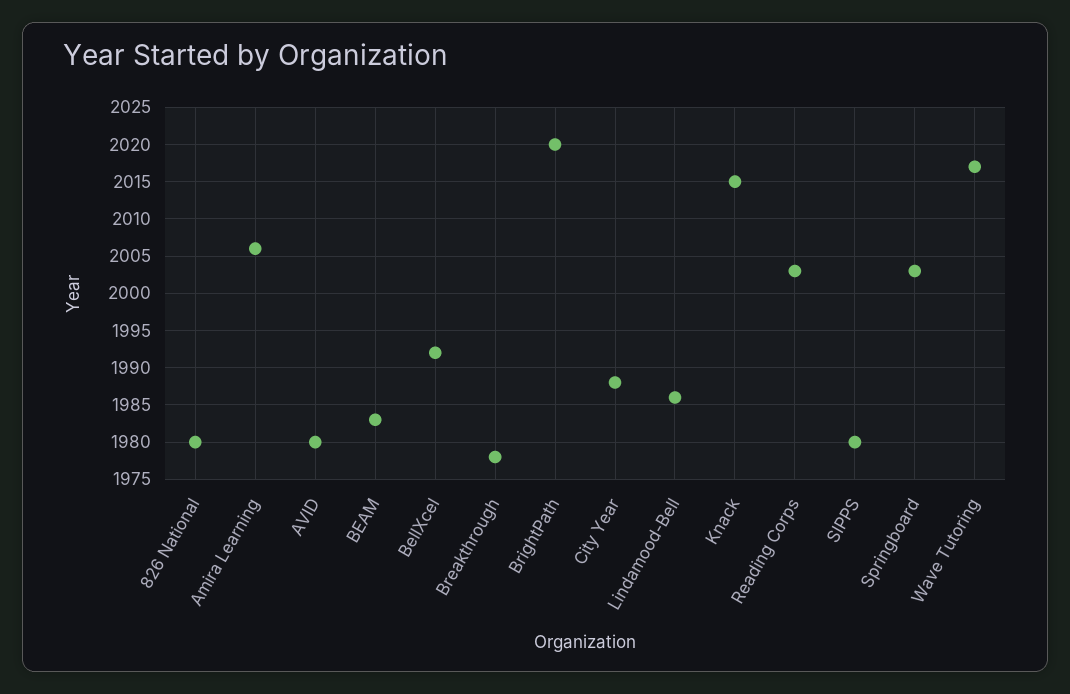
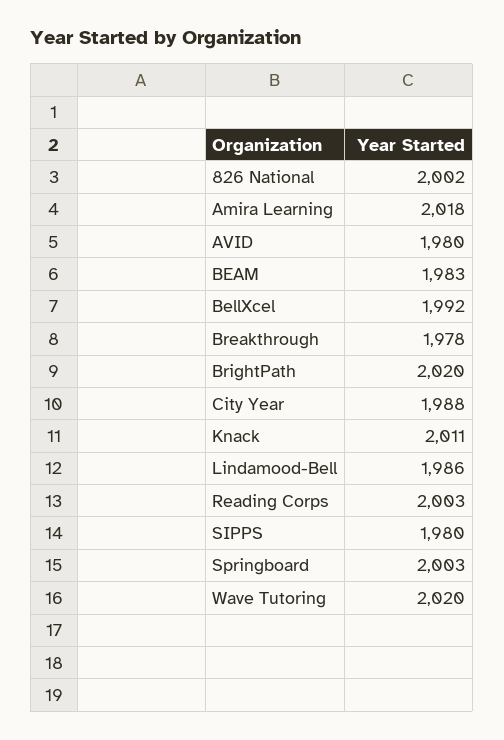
  {
-   "826 National": 1980,
+   "826 National": 2002,
-   "Amira Learning": 2006,
+   "Amira Learning": 2018,
    "AVID": 1980,
    "BEAM": 1983,
    "BellXcel": 1992,
    "Breakthrough": 1978,
    "BrightPath": 2020,
    "City Year": 1988,
    "Lindamood-Bell": 1986,
-   "Knack": 2015,
+   "Knack": 2011,
    "Reading Corps": 2003,
    "SIPPS": 1980,
    "Springboard": 2003,
-   "Wave Tutoring": 2017
+   "Wave Tutoring": 2020
  }

